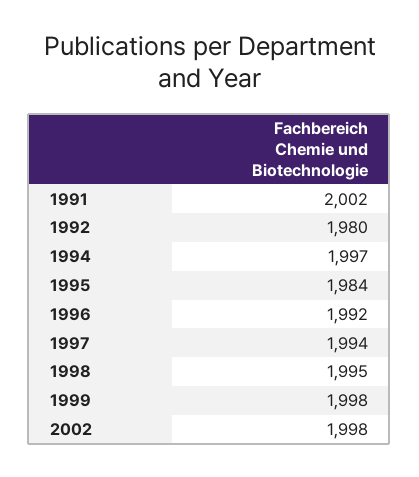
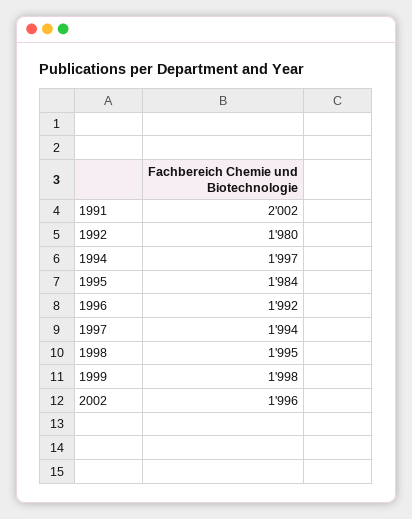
  {
    "1991": 2002,
    "1992": 1980,
    "1994": 1997,
    "1995": 1984,
    "1996": 1992,
    "1997": 1994,
    "1998": 1995,
    "1999": 1998,
-   "2002": 1998
+   "2002": 1996
  }

